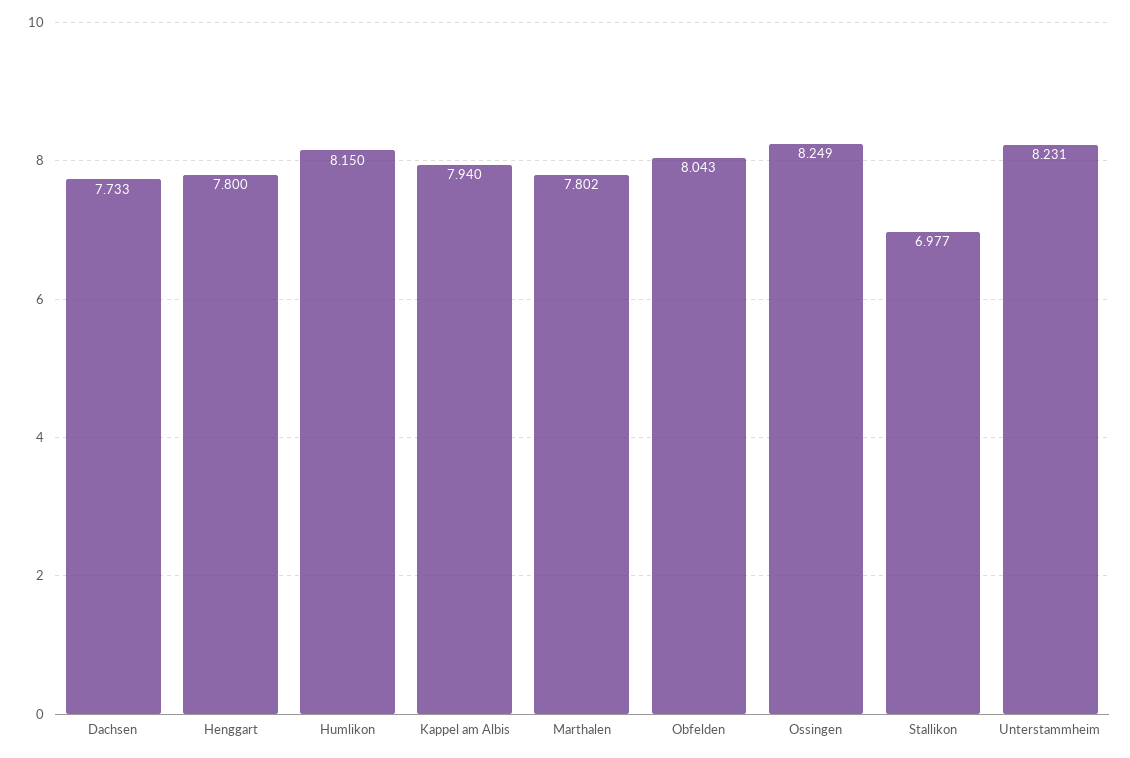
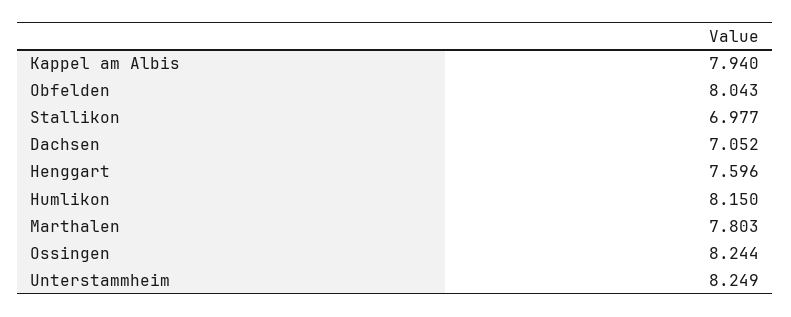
  {
-   "Dachsen": 7.733,
+   "Dachsen": 7.052,
-   "Henggart": 7.8,
+   "Henggart": 7.596,
    "Humlikon": 8.15,
    "Kappel am Albis": 7.94,
-   "Marthalen": 7.802,
+   "Marthalen": 7.803,
    "Obfelden": 8.043,
-   "Ossingen": 8.249,
+   "Ossingen": 8.244,
    "Stallikon": 6.977,
-   "Unterstammheim": 8.231
+   "Unterstammheim": 8.249
  }

